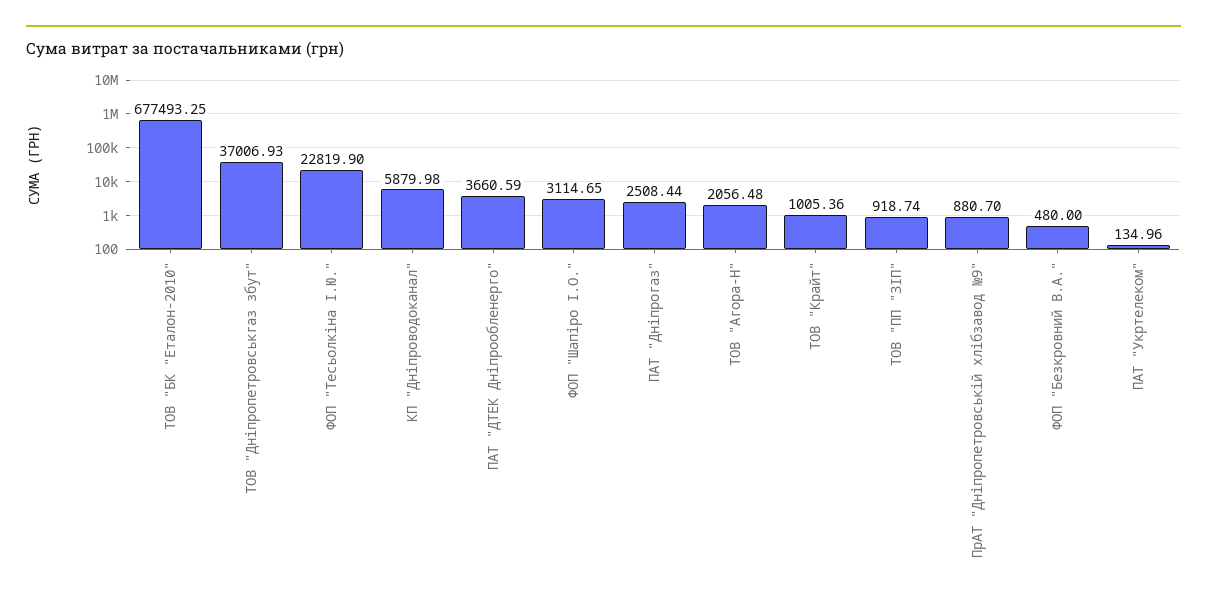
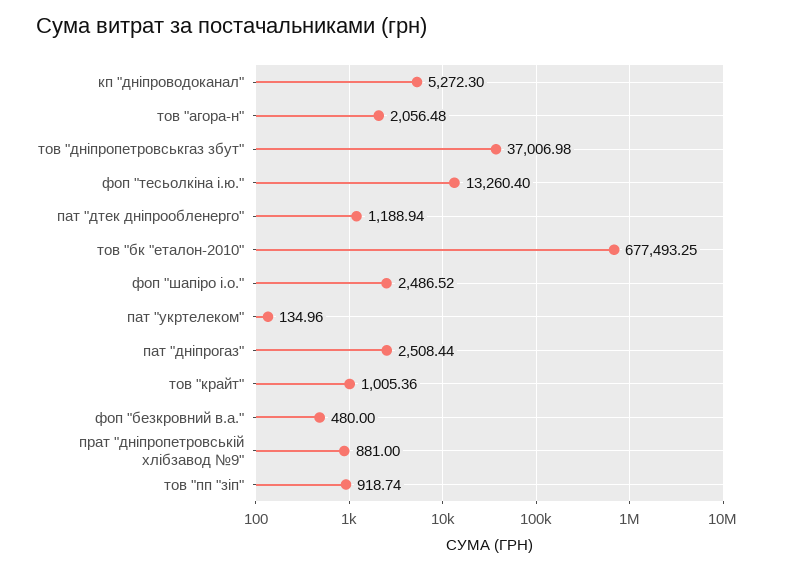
  {
    "ТОВ \"БК \"Еталон-2010\"": 677493.25,
-   "ТОВ \"Дніпропетровськгаз збут\"": 37006.93,
+   "ТОВ \"Дніпропетровськгаз збут\"": 37006.98,
-   "ФОП \"Тесьолкіна І.Ю.\"": 22819.9,
+   "ФОП \"Тесьолкіна І.Ю.\"": 13260.4,
-   "КП \"Дніпроводоканал\"": 5879.98,
+   "КП \"Дніпроводоканал\"": 5272.3,
-   "ПАТ \"ДТЕК Дніпрообленерго\"": 3660.59,
+   "ПАТ \"ДТЕК Дніпрообленерго\"": 1188.94,
-   "ФОП \"Шапіро І.О.\"": 3114.65,
+   "ФОП \"Шапіро І.О.\"": 2486.52,
    "ПАТ \"Дніпрогаз\"": 2508.44,
    "ТОВ \"Агора-Н\"": 2056.48,
    "ТОВ \"Крайт\"": 1005.36,
    "ТОВ \"ПП \"ЗІП\"": 918.74,
-   "ПрАТ \"Дніпропетровській хлібзавод №9\"": 880.7,
+   "ПрАТ \"Дніпропетровській хлібзавод №9\"": 881,
    "ФОП \"Безкровний В.А.\"": 480,
    "ПАТ \"Укртелеком\"": 134.96
  }

